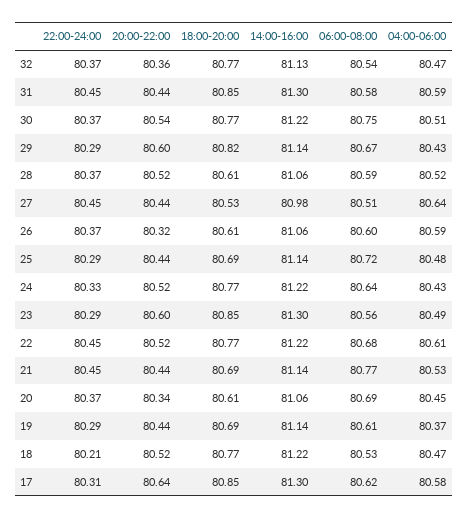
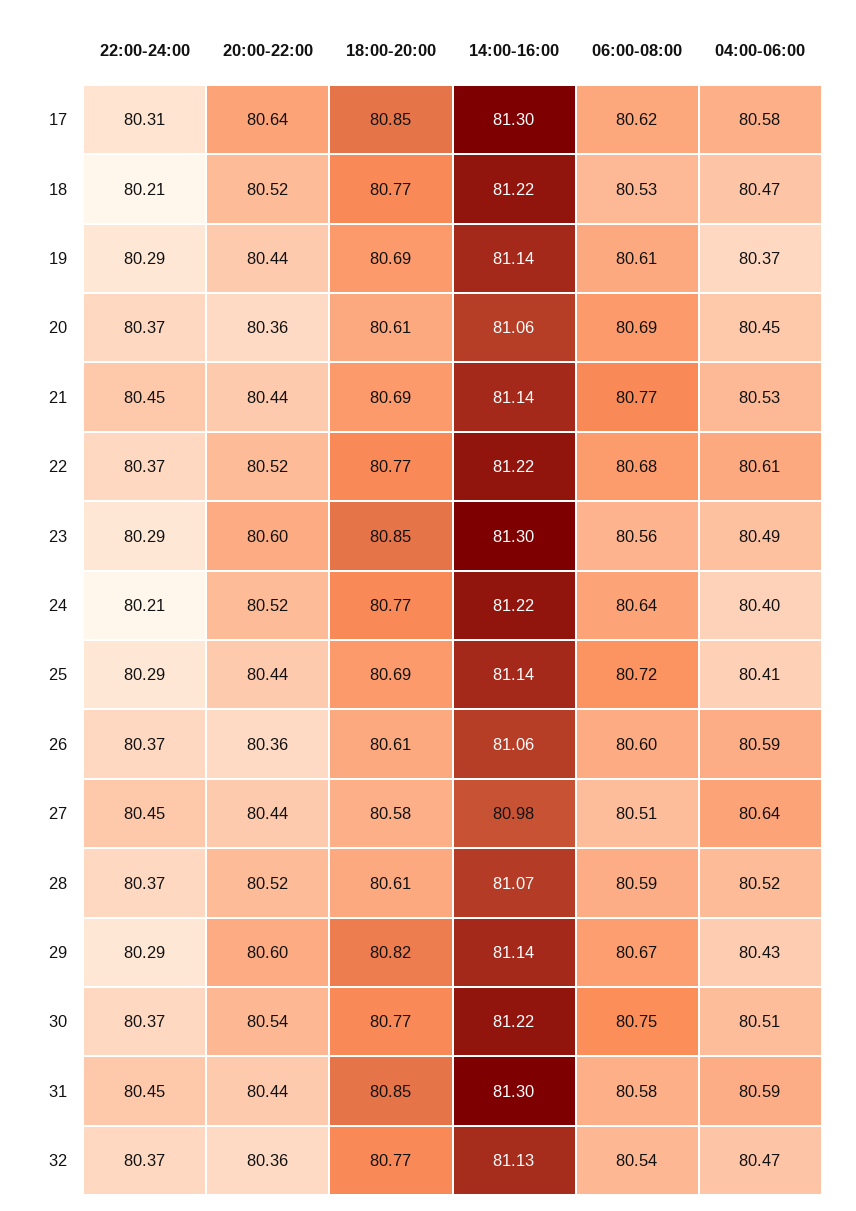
  {
    "22:00-24:00": {
      "32": 80.37,
      "31": 80.45,
      "30": 80.37,
      "29": 80.29,
      "28": 80.37,
      "27": 80.45,
      "26": 80.37,
      "25": 80.29,
-     "24": 80.33,
+     "24": 80.21,
      "23": 80.29,
-     "22": 80.45,
+     "22": 80.37,
      "21": 80.45,
      "20": 80.37,
      "19": 80.29,
      "18": 80.21,
      "17": 80.31
    },
    "20:00-22:00": {
      "32": 80.36,
      "31": 80.44,
      "30": 80.54,
      "29": 80.6,
      "28": 80.52,
      "27": 80.44,
-     "26": 80.32,
+     "26": 80.36,
      "25": 80.44,
      "24": 80.52,
      "23": 80.6,
      "22": 80.52,
      "21": 80.44,
-     "20": 80.34,
+     "20": 80.36,
      "19": 80.44,
      "18": 80.52,
      "17": 80.64
    },
    "18:00-20:00": {
      "32": 80.77,
      "31": 80.85,
      "30": 80.77,
      "29": 80.82,
      "28": 80.61,
-     "27": 80.53,
+     "27": 80.58,
      "26": 80.61,
      "25": 80.69,
      "24": 80.77,
      "23": 80.85,
      "22": 80.77,
      "21": 80.69,
      "20": 80.61,
      "19": 80.69,
      "18": 80.77,
      "17": 80.85
    },
    "14:00-16:00": {
      "32": 81.13,
      "31": 81.3,
      "30": 81.22,
      "29": 81.14,
-     "28": 81.06,
+     "28": 81.07,
      "27": 80.98,
      "26": 81.06,
      "25": 81.14,
      "24": 81.22,
      "23": 81.3,
      "22": 81.22,
      "21": 81.14,
      "20": 81.06,
      "19": 81.14,
      "18": 81.22,
      "17": 81.3
    },
    "06:00-08:00": {
      "32": 80.54,
      "31": 80.58,
      "30": 80.75,
      "29": 80.67,
      "28": 80.59,
      "27": 80.51,
      "26": 80.6,
      "25": 80.72,
      "24": 80.64,
      "23": 80.56,
      "22": 80.68,
      "21": 80.77,
      "20": 80.69,
      "19": 80.61,
      "18": 80.53,
      "17": 80.62
    },
    "04:00-06:00": {
      "32": 80.47,
      "31": 80.59,
      "30": 80.51,
      "29": 80.43,
      "28": 80.52,
      "27": 80.64,
      "26": 80.59,
-     "25": 80.48,
+     "25": 80.41,
-     "24": 80.43,
+     "24": 80.4,
      "23": 80.49,
      "22": 80.61,
      "21": 80.53,
      "20": 80.45,
      "19": 80.37,
      "18": 80.47,
      "17": 80.58
    }
  }

